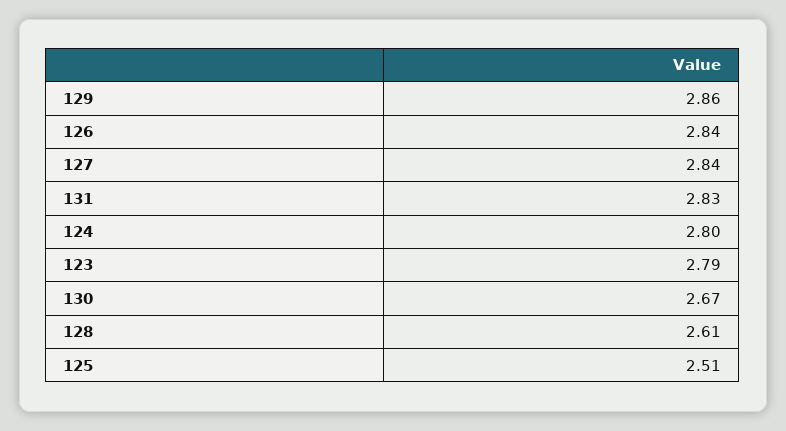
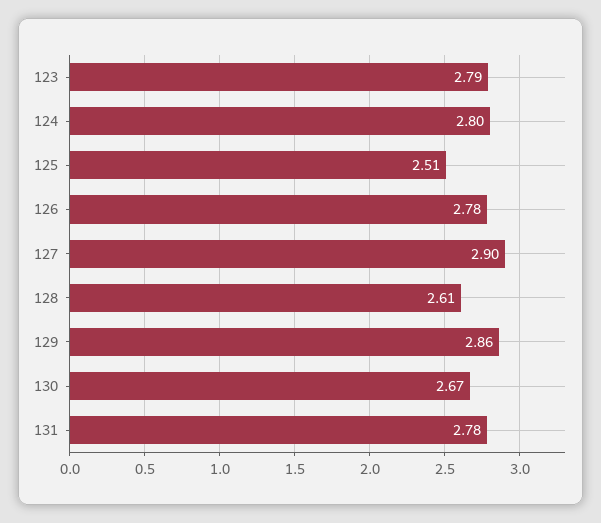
  {
    "129": 2.86,
-   "126": 2.84,
+   "126": 2.78,
-   "127": 2.84,
+   "127": 2.9,
-   "131": 2.83,
+   "131": 2.78,
    "124": 2.8,
    "123": 2.79,
    "130": 2.67,
    "128": 2.61,
    "125": 2.51
  }

